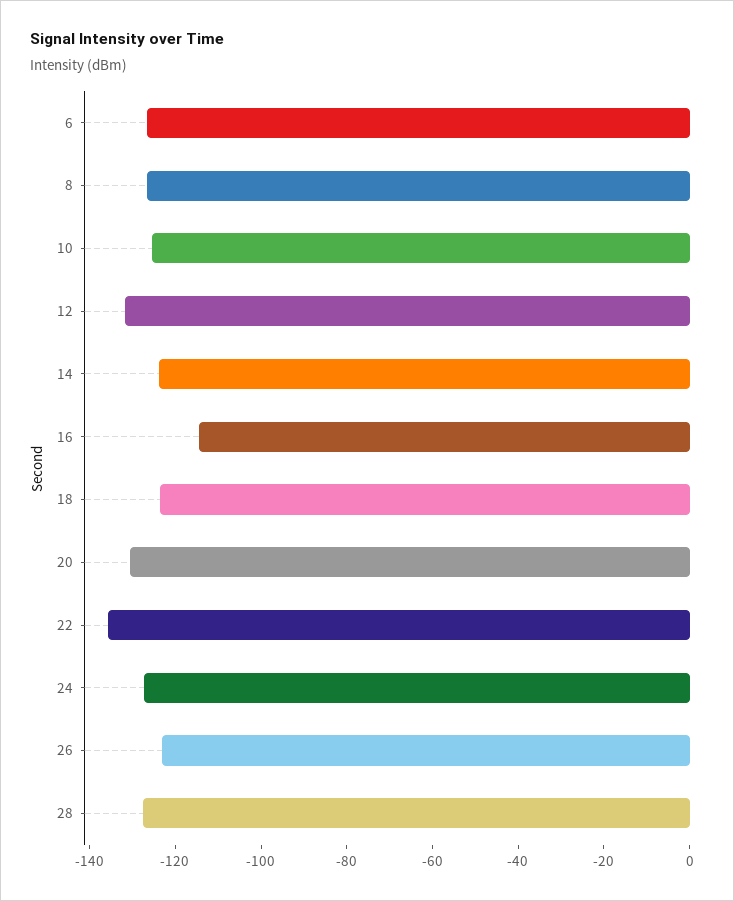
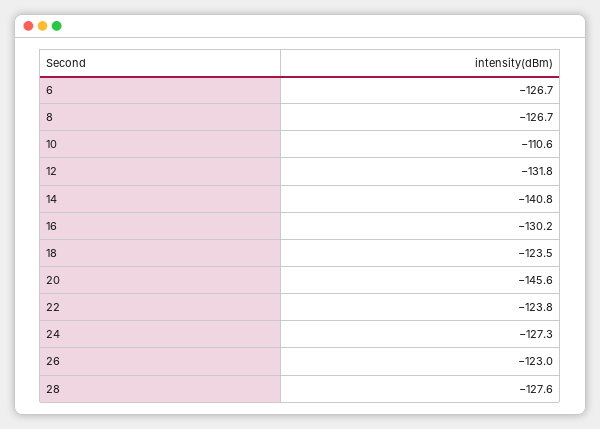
  {
    "6": -126.7,
    "8": -126.7,
-   "10": -125,
+   "10": -110.6,
    "12": -131.8,
-   "14": -125,
+   "14": -140.8,
-   "16": -115,
+   "16": -130.2,
    "18": -123.5,
-   "20": -130,
+   "20": -145.6,
-   "22": -135,
+   "22": -123.8,
    "24": -127.3,
    "26": -123,
    "28": -127.6
  }

